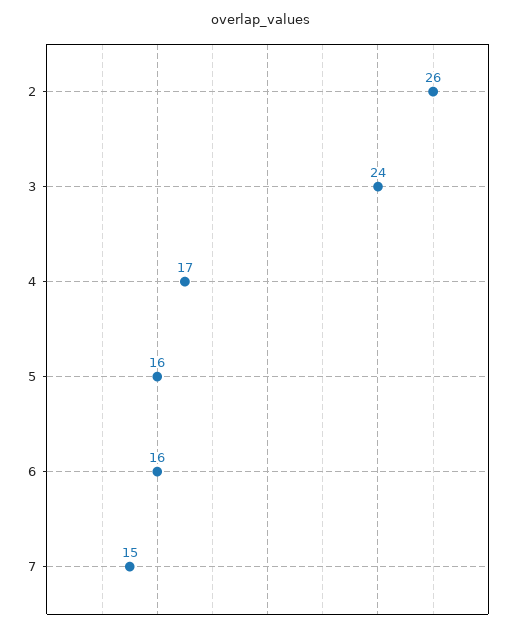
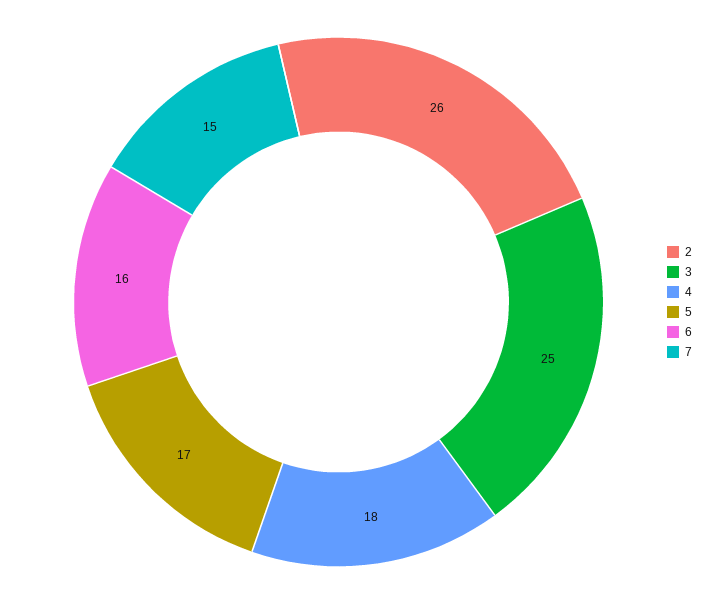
  {
    "2": 26,
-   "3": 24,
+   "3": 25,
-   "4": 17,
+   "4": 18,
-   "5": 16,
+   "5": 17,
    "6": 16,
    "7": 15
  }

